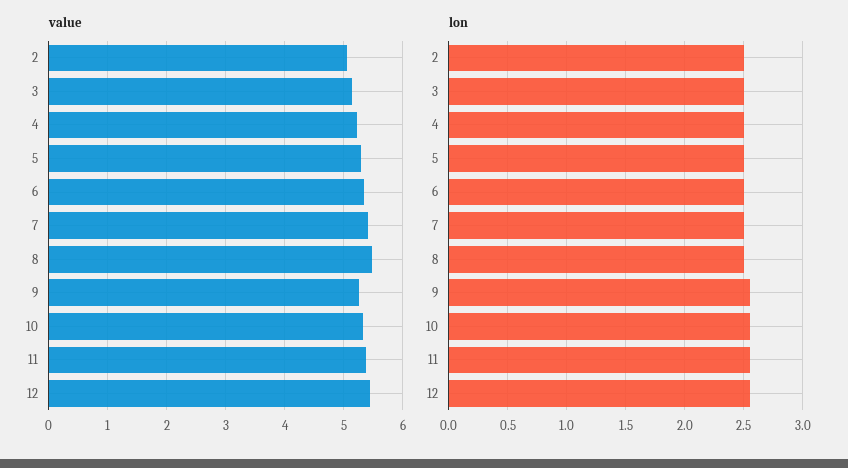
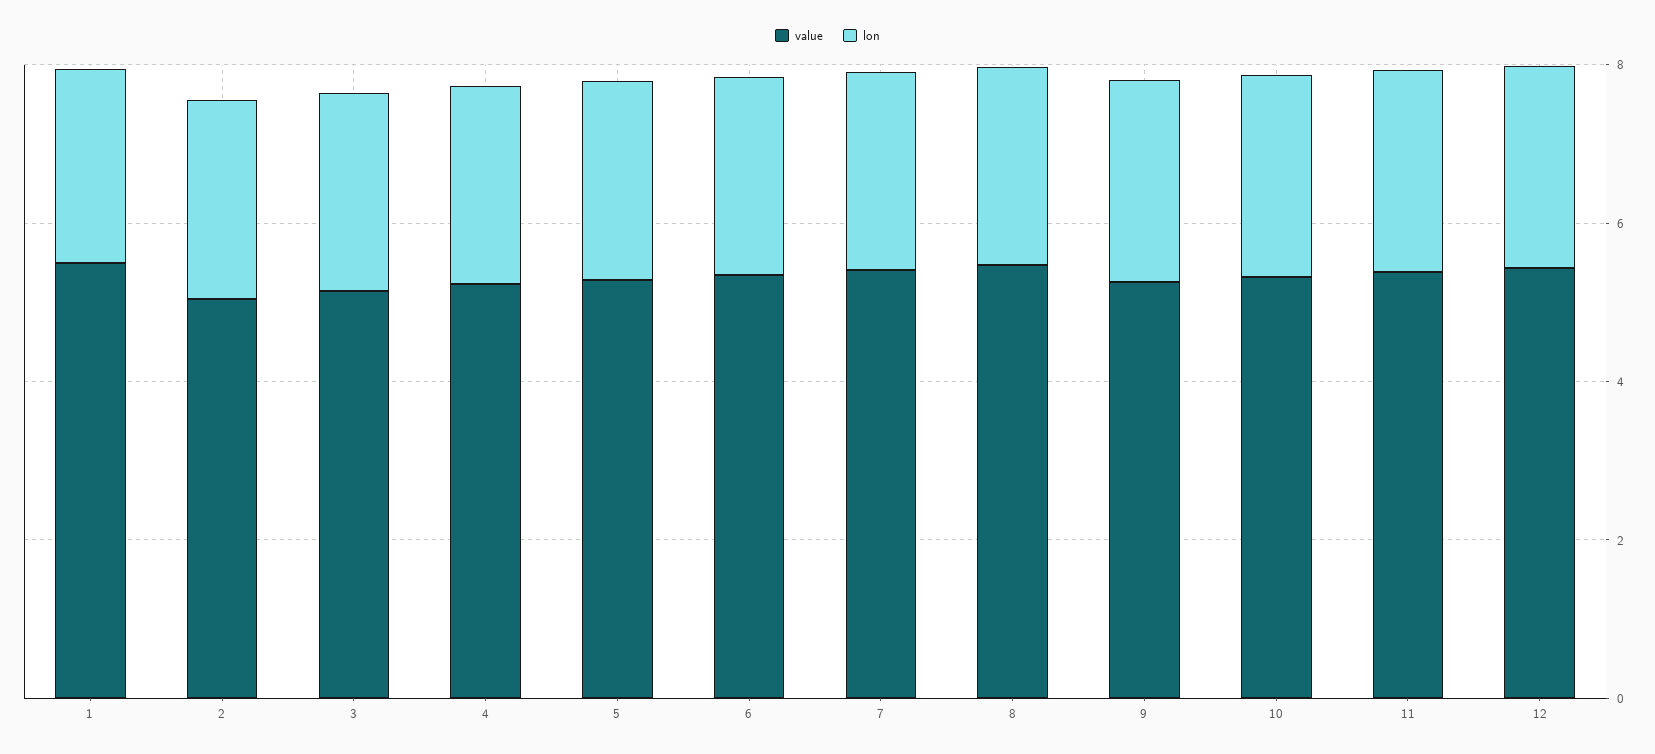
  {
    "value": {
      "2": 5,
      "3": 5.2,
      "4": 5.2,
      "5": 5.2,
      "6": 5.4,
      "7": 5.4,
      "8": 5.4,
      "9": 5.2,
      "10": 5.4,
      "11": 5.4,
-     "12": 5.4
+     "12": 5.4,
+     "1": 5.5
    },
    "lon": {
      "2": 2.5,
      "3": 2.5,
      "4": 2.5,
      "5": 2.5,
      "6": 2.5,
      "7": 2.5,
      "8": 2.5,
      "9": 2.6,
      "10": 2.6,
      "11": 2.6,
-     "12": 2.6
+     "12": 2.6,
+     "1": 2.5
    }
  }

